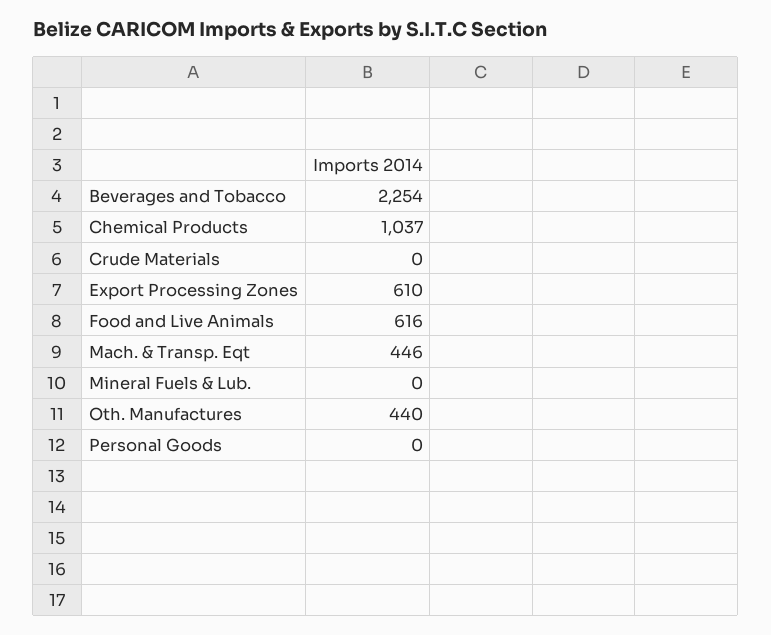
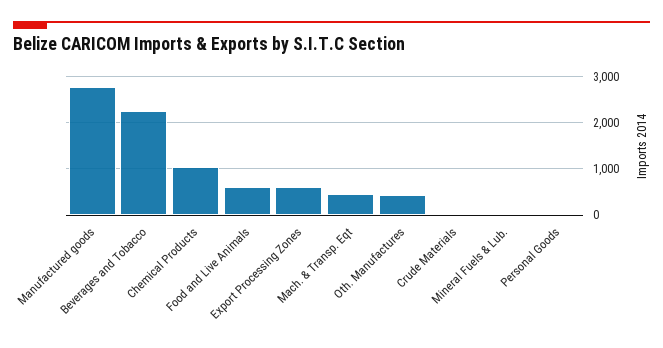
  {
    "Beverages and Tobacco": 2254,
    "Chemical Products": 1037,
    "Crude Materials": 0,
    "Export Processing Zones": 610,
    "Food and Live Animals": 616,
    "Mach. & Transp. Eqt": 446,
    "Mineral Fuels & Lub.": 0,
    "Oth. Manufactures": 440,
-   "Personal Goods": 0
+   "Personal Goods": 0,
+   "Manufactured goods": 2800
  }

